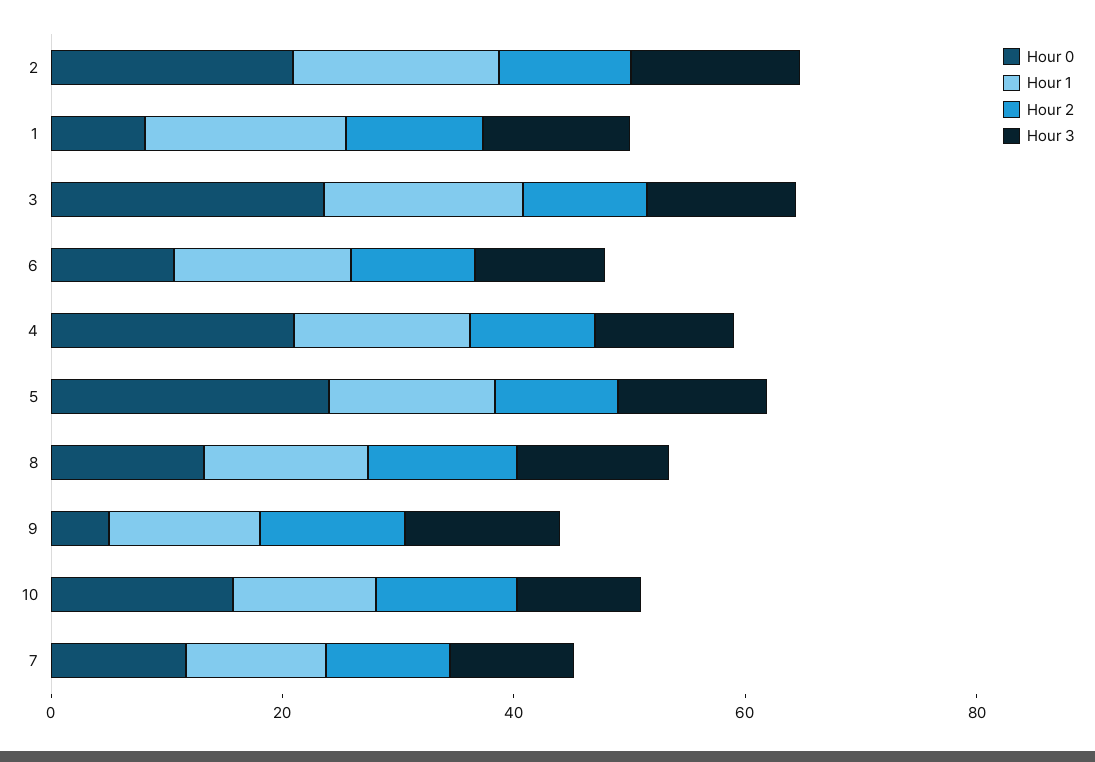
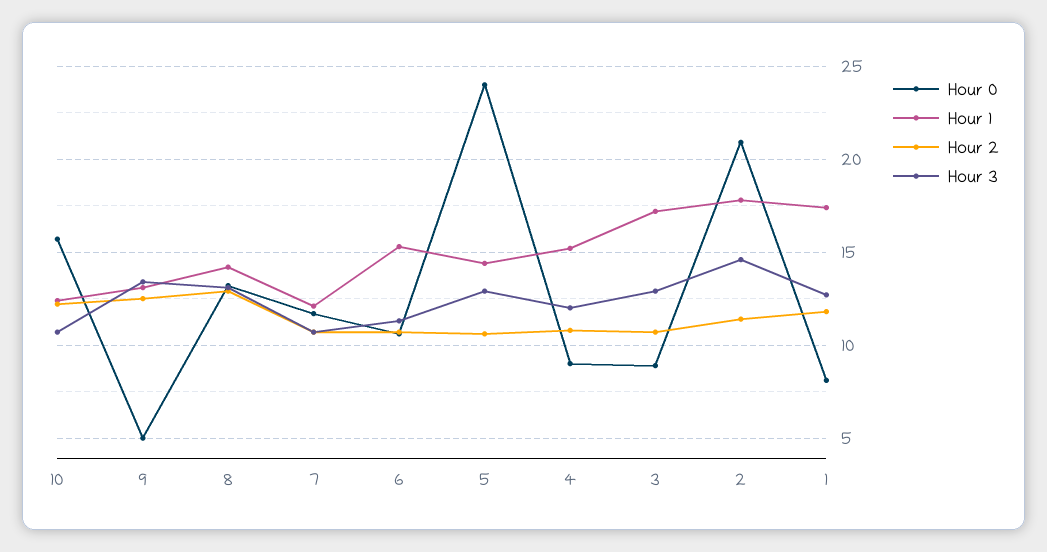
  {
    "Hour 0": {
      "2": 21,
      "1": 8,
-     "3": 25,
+     "3": 9,
      "6": 10.5,
-     "4": 20,
+     "4": 9,
      "5": 24,
      "8": 13,
      "9": 5,
      "10": 15.5,
      "7": 11.5
    },
    "Hour 1": {
      "2": 18,
      "1": 17.5,
      "3": 17,
      "6": 15.5,
      "4": 15,
      "5": 14.5,
      "8": 14,
      "9": 13,
      "10": 12.5,
      "7": 12
    },
    "Hour 2": {
      "2": 11.5,
      "1": 12,
      "3": 10.5,
      "6": 10.5,
      "4": 11,
      "5": 10.5,
      "8": 13,
      "9": 12.5,
      "10": 12,
      "7": 10.5
    },
    "Hour 3": {
      "2": 14.5,
      "1": 12.5,
      "3": 13,
      "6": 11.5,
      "4": 12,
      "5": 13,
      "8": 13,
      "9": 13.5,
      "10": 10.5,
      "7": 10.5
    }
  }

